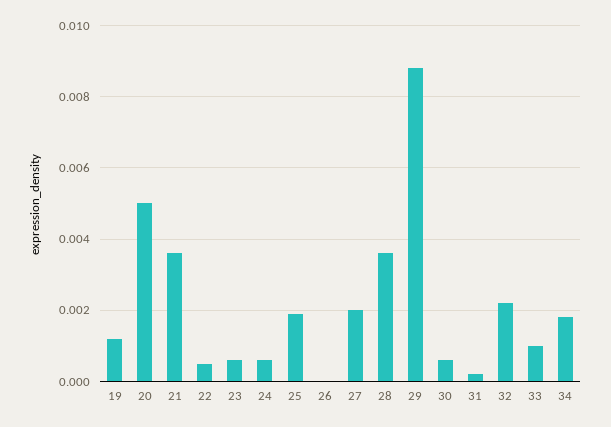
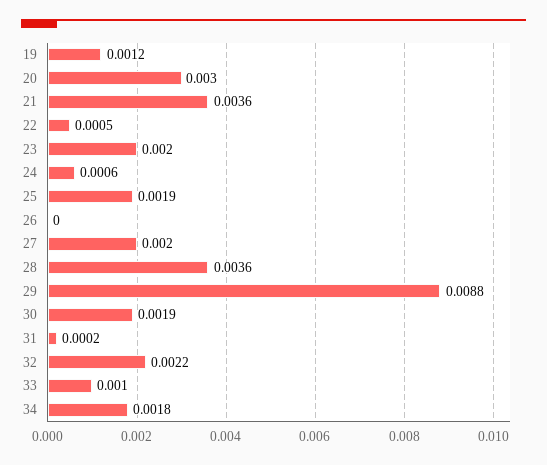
  {
    "19": 0.0012,
-   "20": 0.005,
+   "20": 0.003,
    "21": 0.0036,
    "22": 0.0005,
-   "23": 0.0005,
+   "23": 0.002,
    "24": 0.0006,
    "25": 0.0019,
    "26": 0,
    "27": 0.002,
    "28": 0.0036,
    "29": 0.0088,
-   "30": 0.0005,
+   "30": 0.0019,
    "31": 0.0002,
    "32": 0.0022,
    "33": 0.001,
    "34": 0.0018
  }

